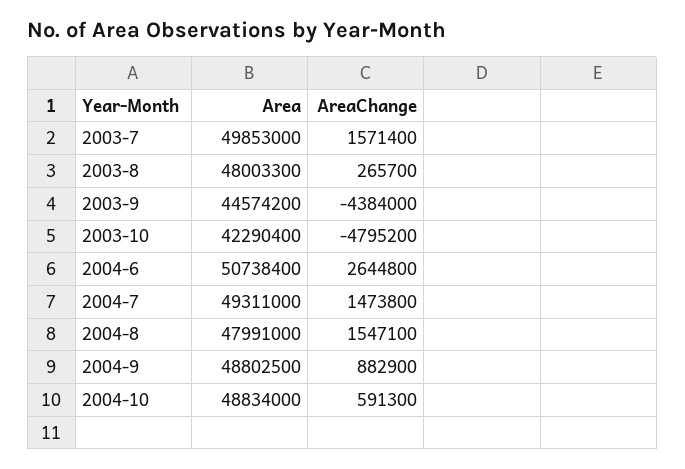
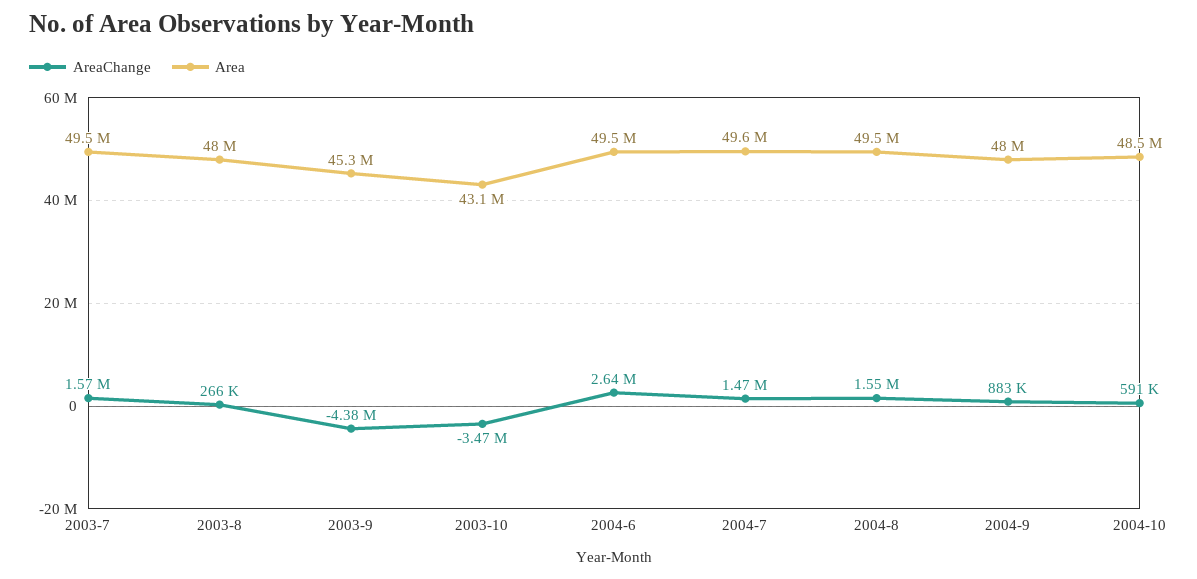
  {
    "Area": {
-     "2003-7": 49853000,
+     "2003-7": 49500000,
      "2003-8": 48003300,
-     "2003-9": 44574200,
+     "2003-9": 45300000,
-     "2003-10": 42290400,
+     "2003-10": 43100000,
-     "2004-6": 50738400,
+     "2004-6": 49500000,
-     "2004-7": 49311000,
+     "2004-7": 49600000,
-     "2004-8": 47991000,
+     "2004-8": 49500000,
-     "2004-9": 48802500,
+     "2004-9": 48000000,
-     "2004-10": 48834000
+     "2004-10": 48500000
    },
    "AreaChange": {
      "2003-7": 1571400,
      "2003-8": 265700,
      "2003-9": -4384000,
-     "2003-10": -4795200,
+     "2003-10": -3470000,
      "2004-6": 2644800,
      "2004-7": 1473800,
      "2004-8": 1547100,
      "2004-9": 882900,
      "2004-10": 591300
    }
  }

